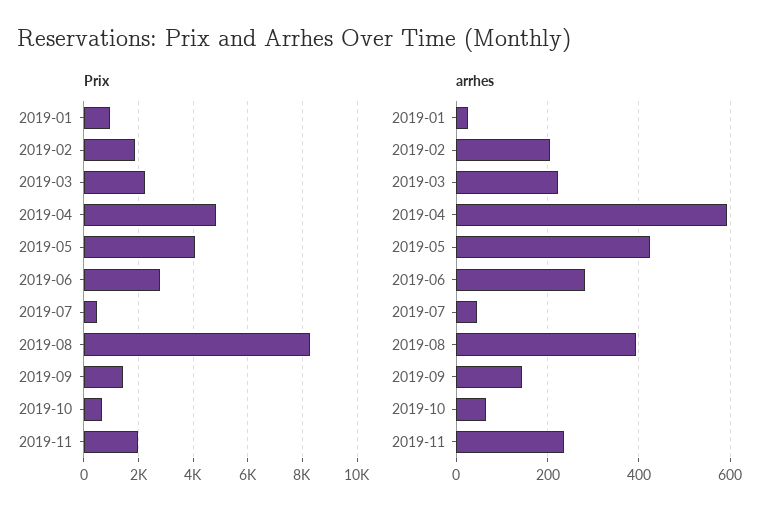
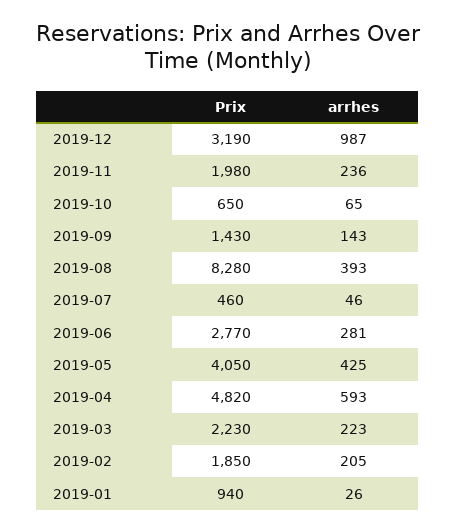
  {
    "Prix": {
      "2019-01": 940,
      "2019-02": 1850,
      "2019-03": 2230,
      "2019-04": 4820,
      "2019-05": 4050,
      "2019-06": 2770,
      "2019-07": 460,
      "2019-08": 8280,
      "2019-09": 1430,
      "2019-10": 650,
-     "2019-11": 1980
+     "2019-11": 1980,
+     "2019-12": 3190
    },
    "arrhes": {
      "2019-01": 26,
      "2019-02": 205,
      "2019-03": 223,
      "2019-04": 593,
      "2019-05": 425,
      "2019-06": 281,
      "2019-07": 46,
      "2019-08": 393,
      "2019-09": 143,
      "2019-10": 65,
-     "2019-11": 236
+     "2019-11": 236,
+     "2019-12": 987
    }
  }

